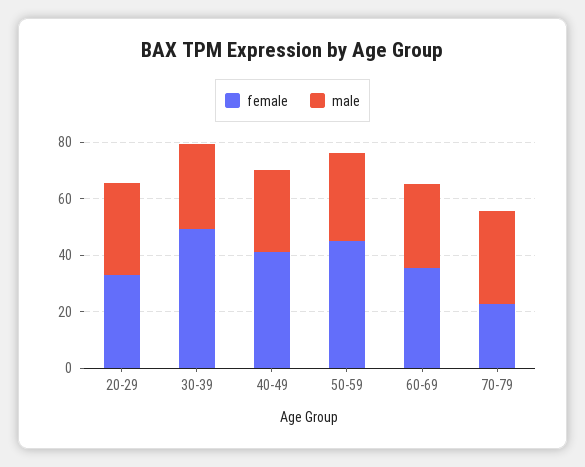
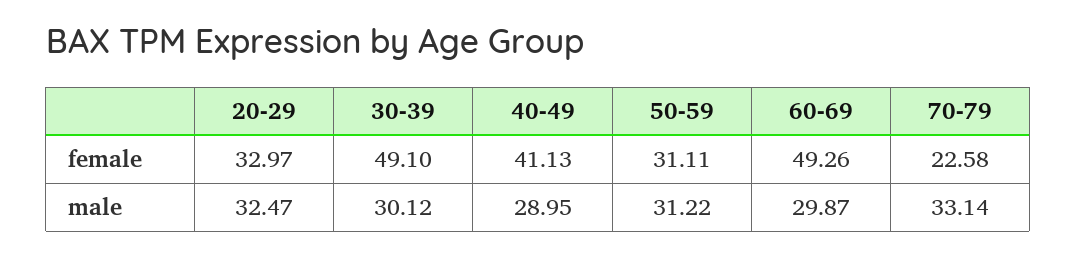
  {
    "female": {
      "20-29": 32.97,
      "30-39": 49.1,
      "40-49": 41.13,
-     "50-59": 45,
+     "50-59": 31.11,
-     "60-69": 35,
+     "60-69": 49.26,
      "70-79": 22.58
    },
    "male": {
      "20-29": 32.47,
      "30-39": 30.12,
      "40-49": 28.95,
      "50-59": 31.22,
      "60-69": 29.87,
      "70-79": 33.14
    }
  }

